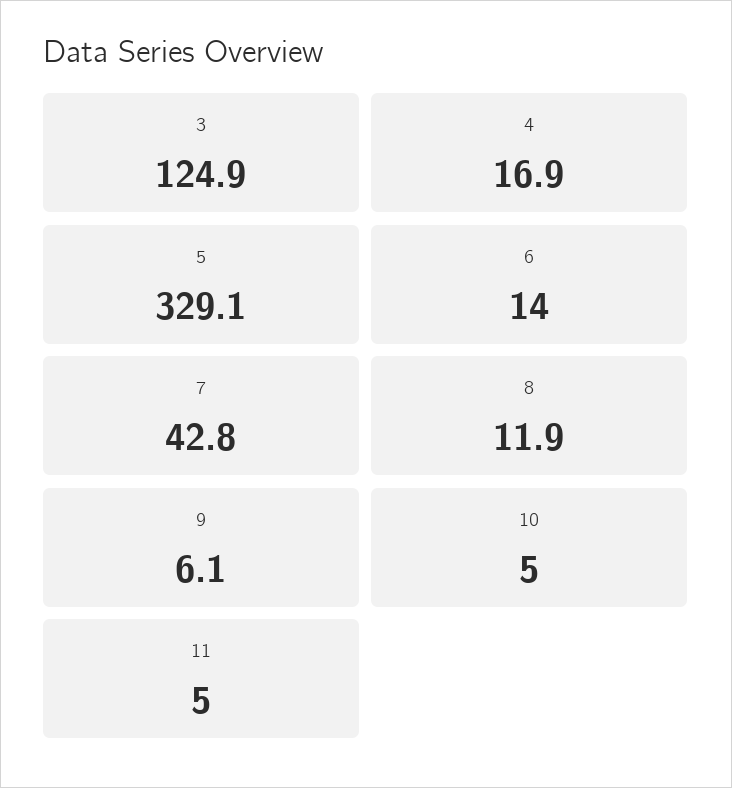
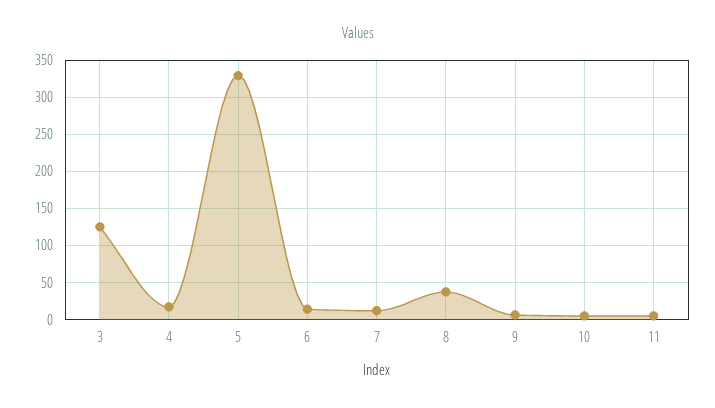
  {
    "3": 124.9,
    "4": 16.9,
    "5": 329.1,
    "6": 14,
-   "7": 42.8,
+   "7": 10,
-   "8": 11.9,
+   "8": 40,
    "9": 6.1,
    "10": 5,
    "11": 5
  }

